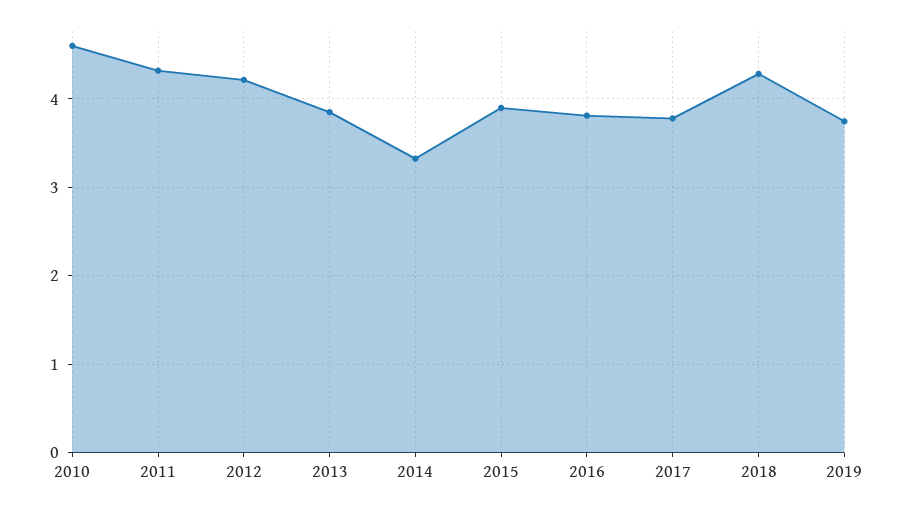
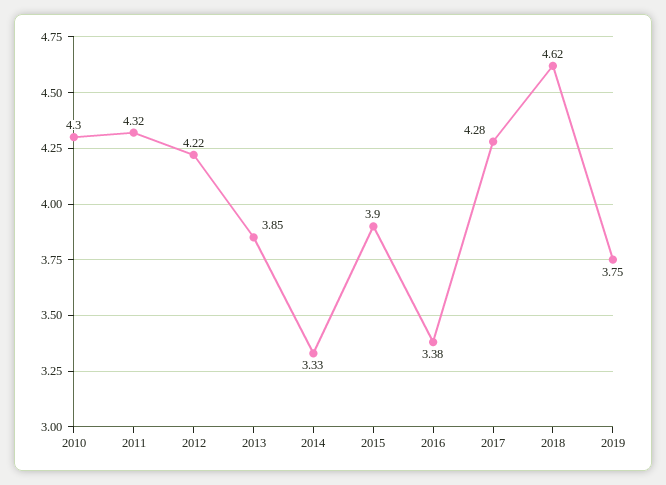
  {
-   "2010": 4.6,
+   "2010": 4.3,
    "2011": 4.32,
    "2012": 4.22,
    "2013": 3.85,
    "2014": 3.33,
    "2015": 3.9,
-   "2016": 3.8,
+   "2016": 3.38,
-   "2017": 3.8,
+   "2017": 4.28,
-   "2018": 4.3,
+   "2018": 4.62,
    "2019": 3.75
  }

